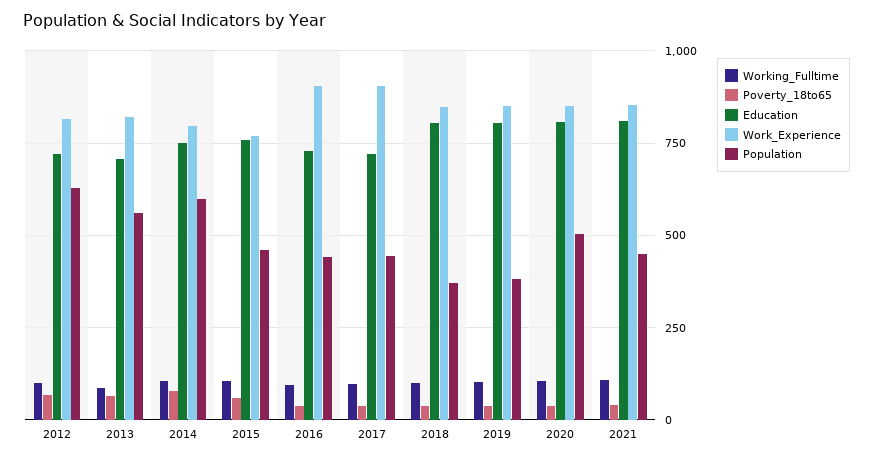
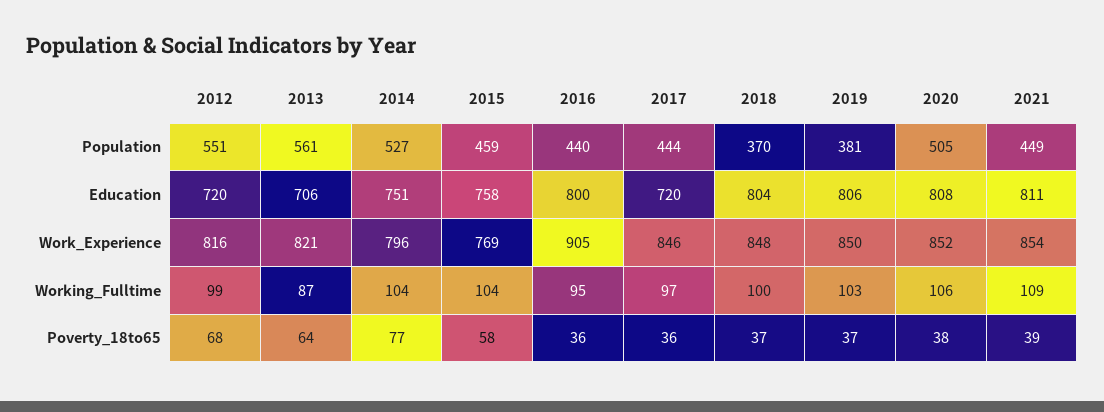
  {
    "Working_Fulltime": {
      "2012": 99,
      "2013": 87,
      "2014": 104,
      "2015": 104,
      "2016": 95,
      "2017": 97,
      "2018": 100,
      "2019": 103,
      "2020": 106,
      "2021": 109
    },
    "Poverty_18to65": {
      "2012": 68,
      "2013": 64,
      "2014": 77,
      "2015": 58,
      "2016": 36,
      "2017": 36,
      "2018": 37,
      "2019": 37,
      "2020": 38,
      "2021": 39
    },
    "Education": {
      "2012": 720,
      "2013": 706,
      "2014": 751,
      "2015": 758,
-     "2016": 725,
+     "2016": 800,
      "2017": 720,
      "2018": 804,
      "2019": 806,
      "2020": 808,
      "2021": 811
    },
    "Work_Experience": {
      "2012": 816,
      "2013": 821,
      "2014": 796,
      "2015": 769,
      "2016": 905,
-     "2017": 900,
+     "2017": 846,
      "2018": 848,
      "2019": 850,
      "2020": 852,
      "2021": 854
    },
    "Population": {
-     "2012": 625,
+     "2012": 551,
      "2013": 561,
-     "2014": 600,
+     "2014": 527,
      "2015": 459,
      "2016": 440,
      "2017": 444,
      "2018": 370,
      "2019": 381,
      "2020": 505,
      "2021": 449
    }
  }

